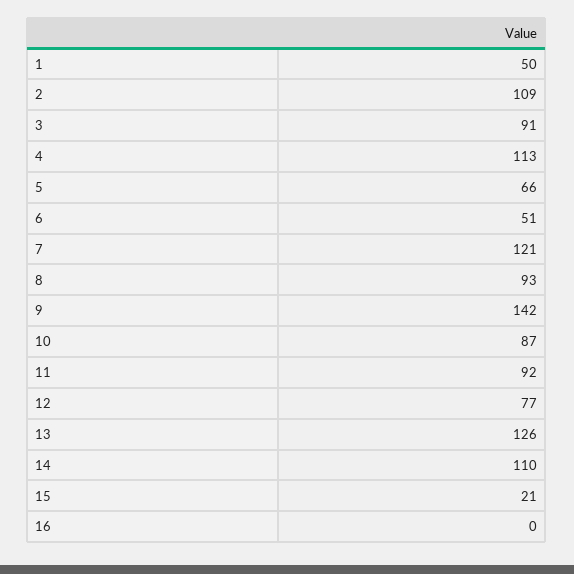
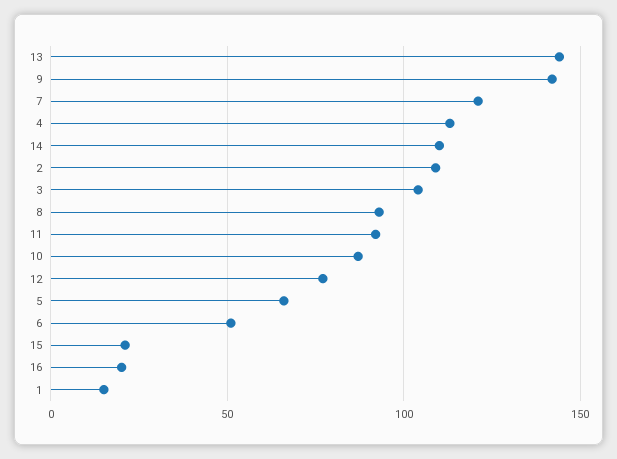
  {
-   "1": 50,
+   "1": 15,
    "2": 109,
-   "3": 91,
+   "3": 105,
    "4": 113,
    "5": 66,
    "6": 51,
    "7": 121,
    "8": 93,
    "9": 142,
    "10": 87,
    "11": 92,
    "12": 77,
-   "13": 126,
+   "13": 145,
    "14": 110,
    "15": 21,
-   "16": 0
+   "16": 20
  }

